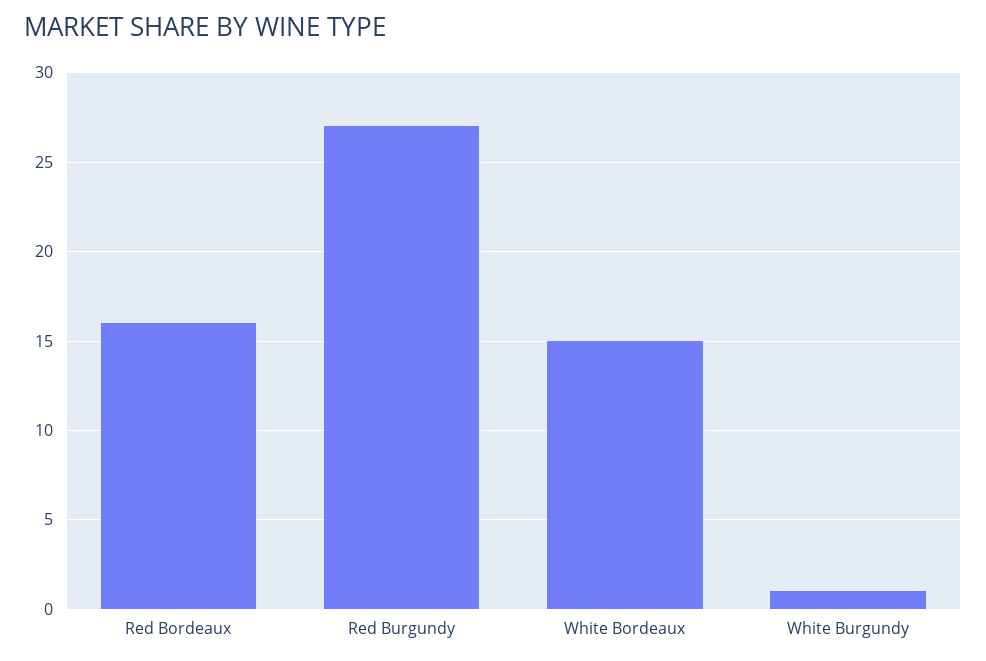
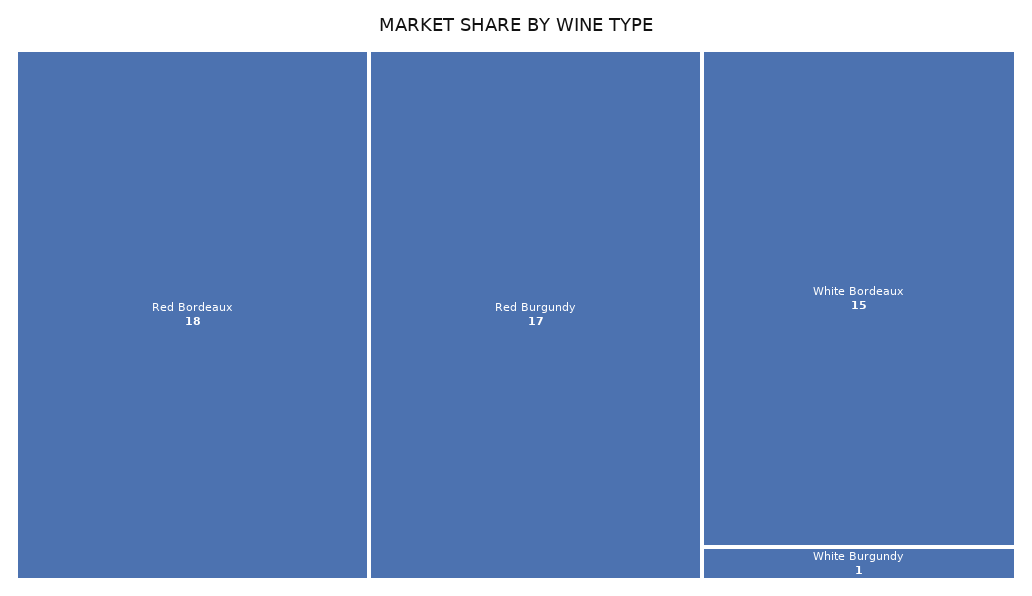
  {
-   "Red Bordeaux": 16,
+   "Red Bordeaux": 18,
-   "Red Burgundy": 27,
+   "Red Burgundy": 17,
    "White Bordeaux": 15,
    "White Burgundy": 1
  }

